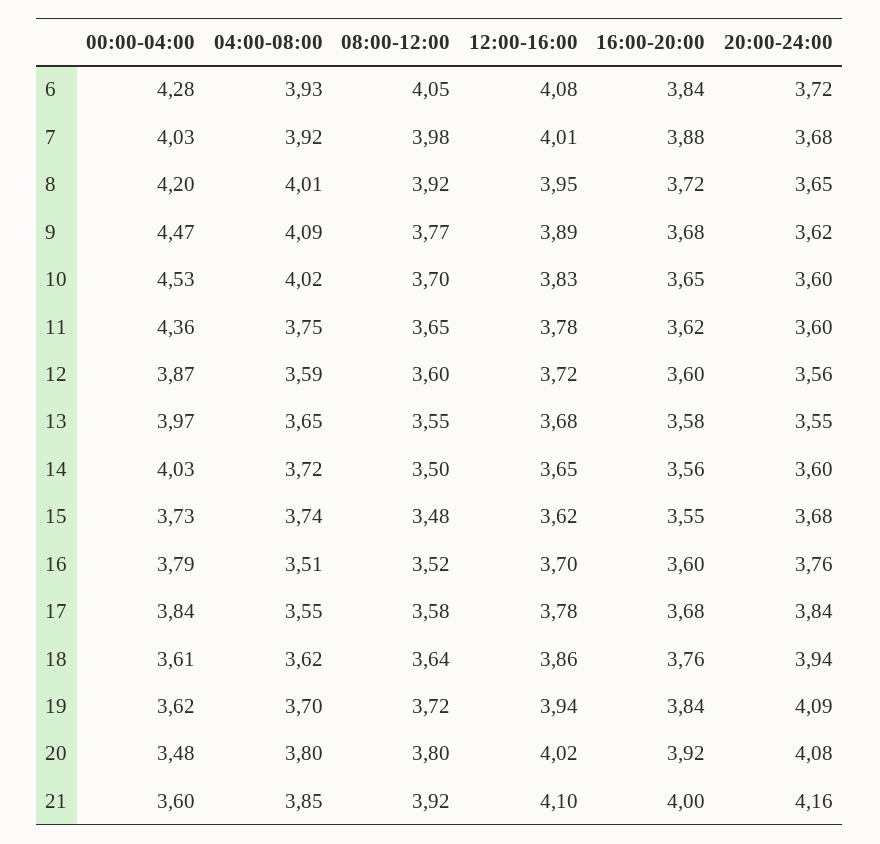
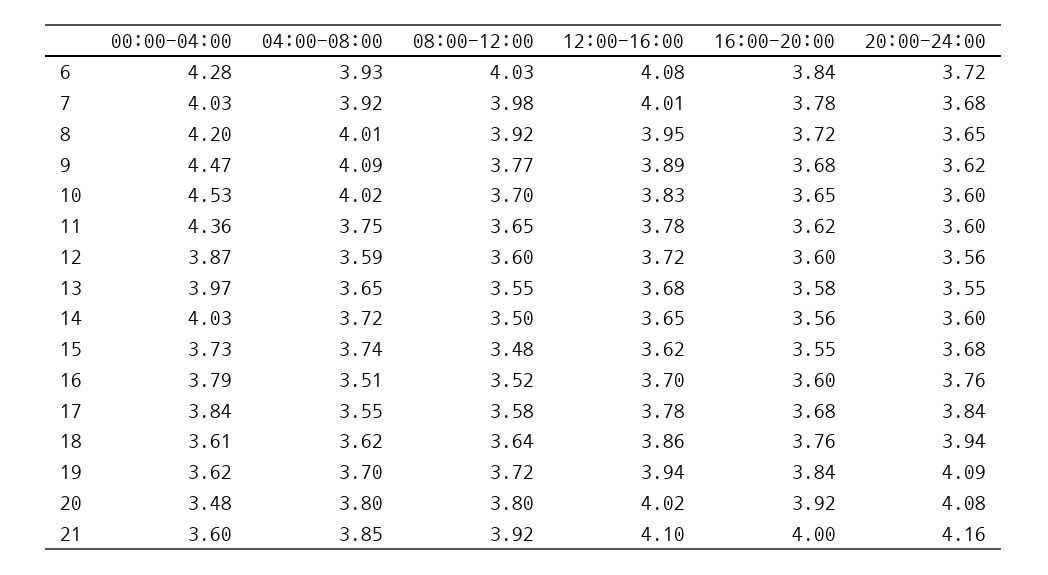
  {
    "00:00-04:00": {
      "6": 4.28,
      "7": 4.03,
      "8": 4.2,
      "9": 4.47,
      "10": 4.53,
      "11": 4.36,
      "12": 3.87,
      "13": 3.97,
      "14": 4.03,
      "15": 3.73,
      "16": 3.79,
      "17": 3.84,
      "18": 3.61,
      "19": 3.62,
      "20": 3.48,
      "21": 3.6
    },
    "04:00-08:00": {
      "6": 3.93,
      "7": 3.92,
      "8": 4.01,
      "9": 4.09,
      "10": 4.02,
      "11": 3.75,
      "12": 3.59,
      "13": 3.65,
      "14": 3.72,
      "15": 3.74,
      "16": 3.51,
      "17": 3.55,
      "18": 3.62,
      "19": 3.7,
      "20": 3.8,
      "21": 3.85
    },
    "08:00-12:00": {
-     "6": 4.05,
+     "6": 4.03,
      "7": 3.98,
      "8": 3.92,
      "9": 3.77,
      "10": 3.7,
      "11": 3.65,
      "12": 3.6,
      "13": 3.55,
      "14": 3.5,
      "15": 3.48,
      "16": 3.52,
      "17": 3.58,
      "18": 3.64,
      "19": 3.72,
      "20": 3.8,
      "21": 3.92
    },
    "12:00-16:00": {
      "6": 4.08,
      "7": 4.01,
      "8": 3.95,
      "9": 3.89,
      "10": 3.83,
      "11": 3.78,
      "12": 3.72,
      "13": 3.68,
      "14": 3.65,
      "15": 3.62,
      "16": 3.7,
      "17": 3.78,
      "18": 3.86,
      "19": 3.94,
      "20": 4.02,
      "21": 4.1
    },
    "16:00-20:00": {
      "6": 3.84,
-     "7": 3.88,
+     "7": 3.78,
      "8": 3.72,
      "9": 3.68,
      "10": 3.65,
      "11": 3.62,
      "12": 3.6,
      "13": 3.58,
      "14": 3.56,
      "15": 3.55,
      "16": 3.6,
      "17": 3.68,
      "18": 3.76,
      "19": 3.84,
      "20": 3.92,
      "21": 4
    },
    "20:00-24:00": {
      "6": 3.72,
      "7": 3.68,
      "8": 3.65,
      "9": 3.62,
      "10": 3.6,
      "11": 3.6,
      "12": 3.56,
      "13": 3.55,
      "14": 3.6,
      "15": 3.68,
      "16": 3.76,
      "17": 3.84,
      "18": 3.94,
      "19": 4.09,
      "20": 4.08,
      "21": 4.16
    }
  }

